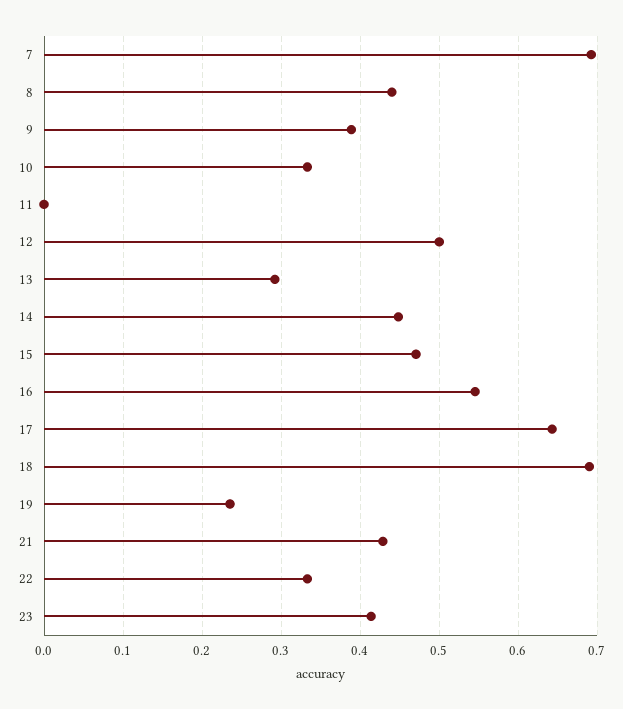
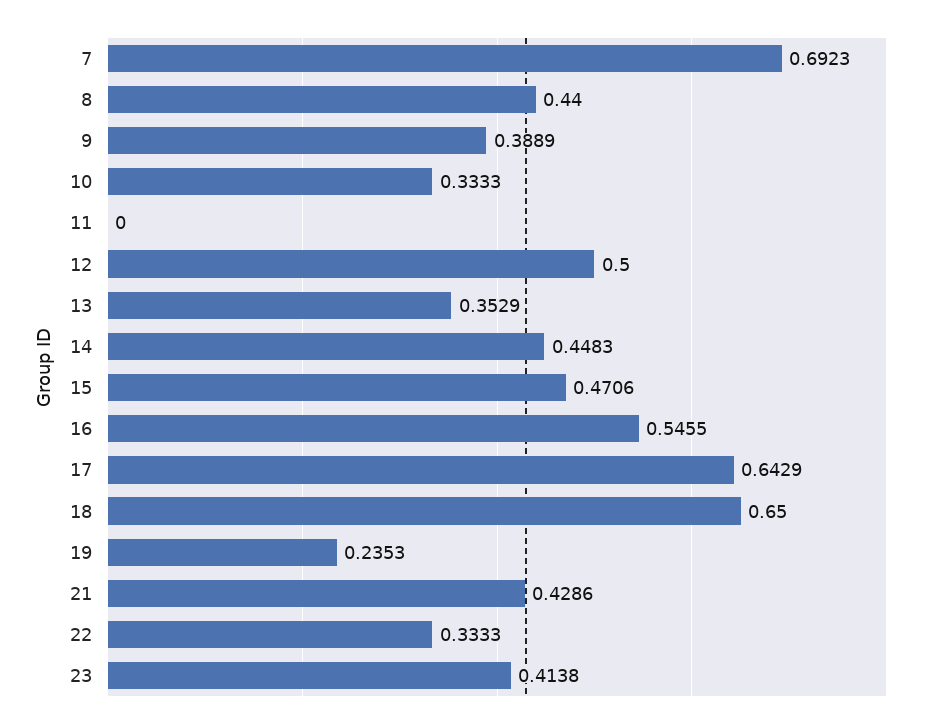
  {
    "7": 0.6923,
    "8": 0.44,
    "9": 0.3889,
    "10": 0.3333,
    "11": 0,
    "12": 0.5,
-   "13": 0.29,
+   "13": 0.3529,
    "14": 0.4483,
    "15": 0.4706,
    "16": 0.5455,
    "17": 0.6429,
-   "18": 0.69,
+   "18": 0.65,
    "19": 0.2353,
    "21": 0.4286,
    "22": 0.3333,
    "23": 0.4138
  }

